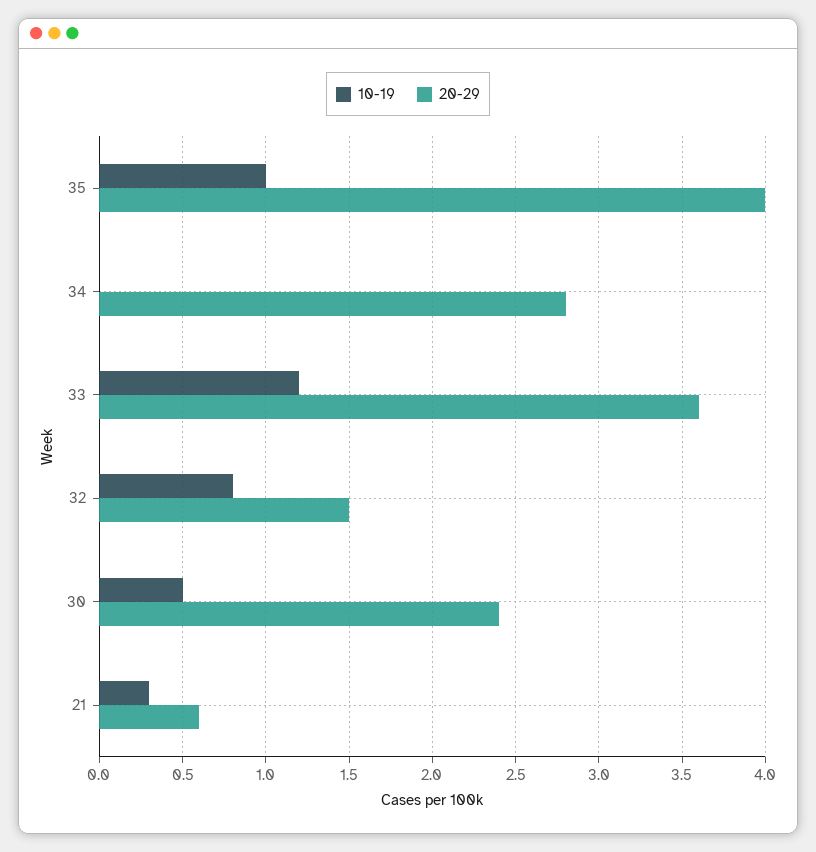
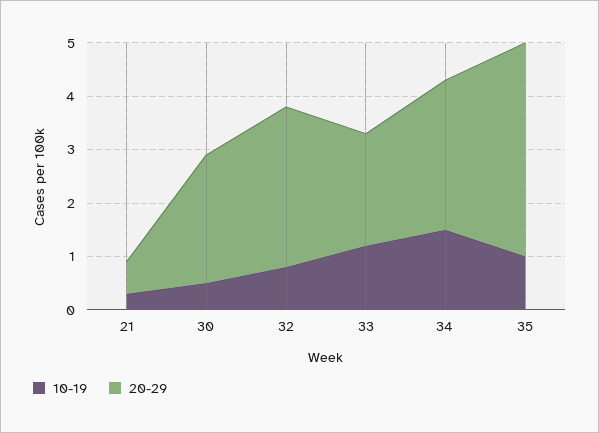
  {
    "10-19": {
      "35": 1,
-     "34": 0,
+     "34": 1.5,
      "33": 1.2,
      "32": 0.8,
      "30": 0.5,
      "21": 0.3
    },
    "20-29": {
      "35": 4,
      "34": 2.8,
-     "33": 3.6,
+     "33": 2,
-     "32": 1.5,
+     "32": 3,
      "30": 2.4,
      "21": 0.6
    }
  }

